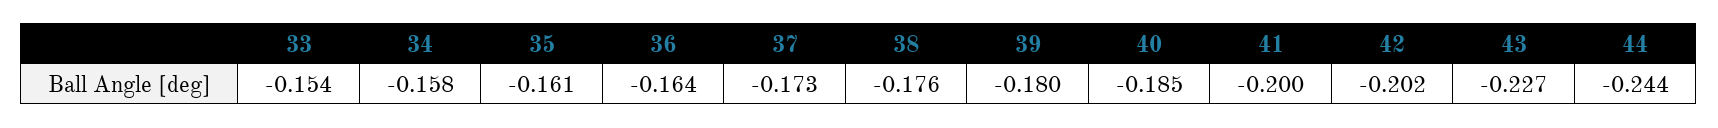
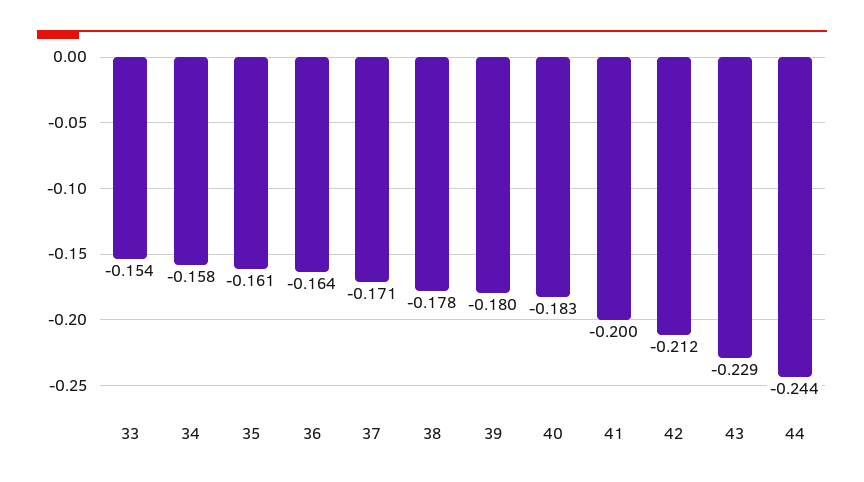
  {
    "33": -0.154,
    "34": -0.158,
    "35": -0.161,
    "36": -0.164,
-   "37": -0.173,
+   "37": -0.171,
-   "38": -0.176,
+   "38": -0.178,
    "39": -0.18,
-   "40": -0.185,
+   "40": -0.183,
    "41": -0.2,
-   "42": -0.202,
+   "42": -0.212,
-   "43": -0.227,
+   "43": -0.229,
    "44": -0.244
  }

